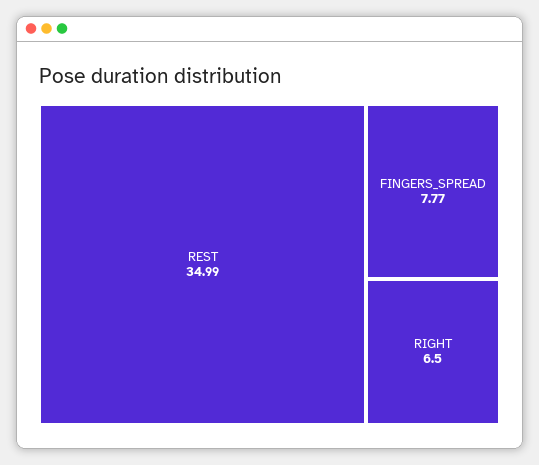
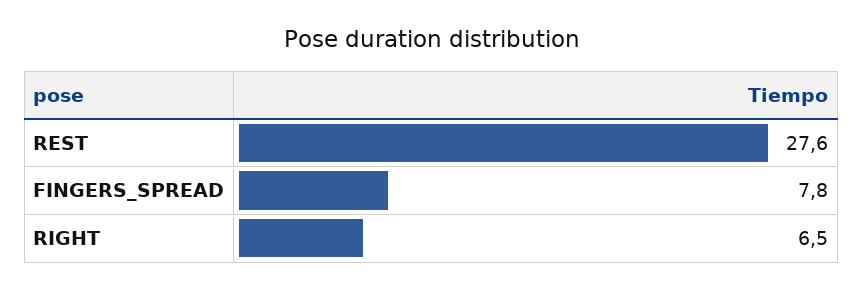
  {
-   "REST": 34.99,
+   "REST": 27.6,
    "FINGERS_SPREAD": 7.77,
    "RIGHT": 6.5
  }

